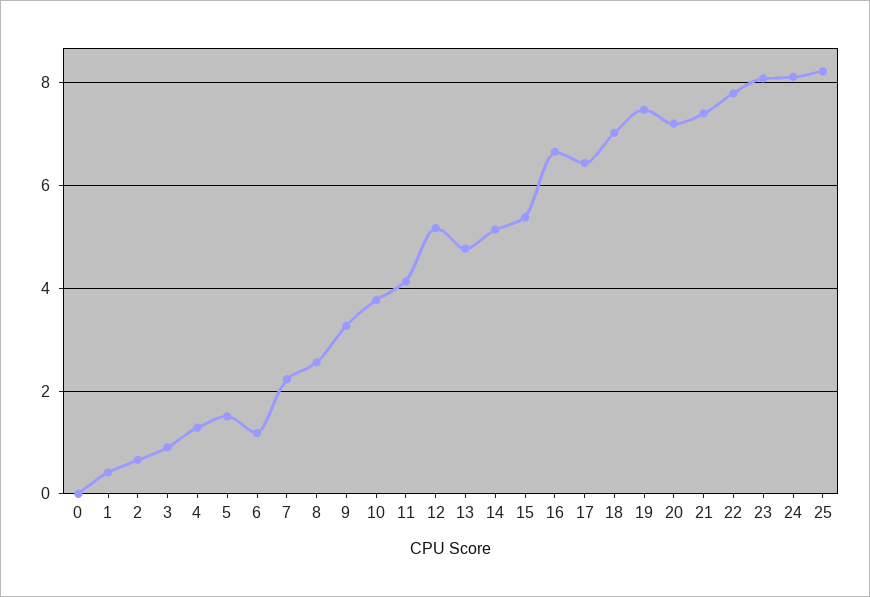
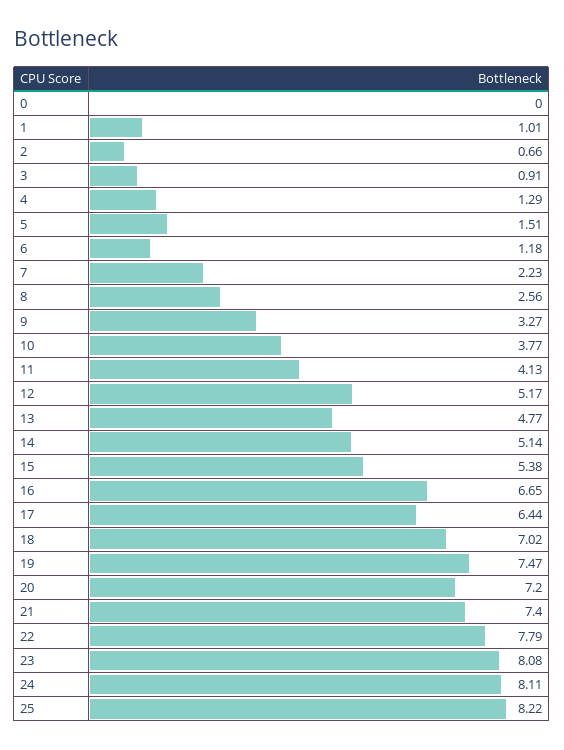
  {
    "0": 0,
-   "1": 0.4,
+   "1": 1.01,
    "2": 0.66,
    "3": 0.91,
    "4": 1.29,
    "5": 1.51,
    "6": 1.18,
    "7": 2.23,
    "8": 2.56,
    "9": 3.27,
    "10": 3.77,
    "11": 4.13,
    "12": 5.17,
    "13": 4.77,
    "14": 5.14,
    "15": 5.38,
    "16": 6.65,
    "17": 6.44,
    "18": 7.02,
    "19": 7.47,
    "20": 7.2,
    "21": 7.4,
    "22": 7.79,
    "23": 8.08,
    "24": 8.11,
    "25": 8.22
  }

